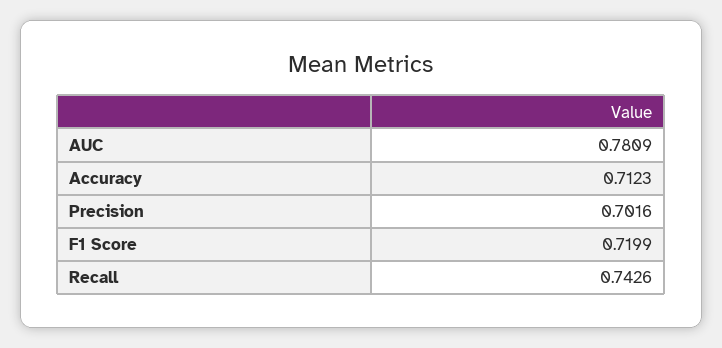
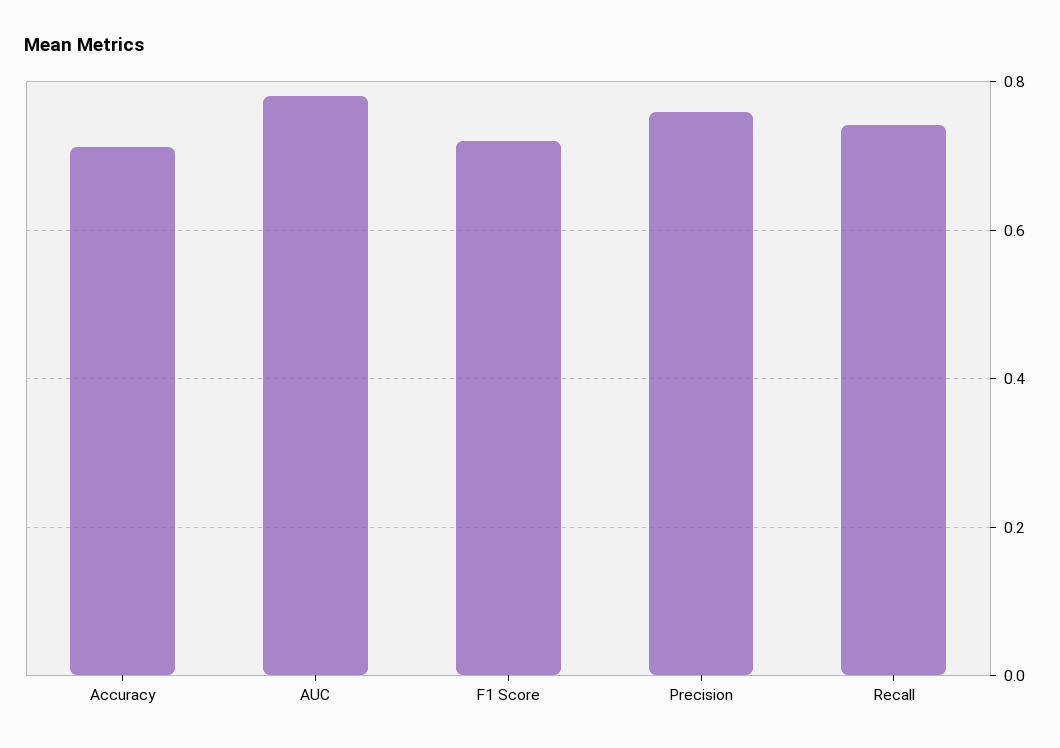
  {
    "AUC": 0.7809,
    "Accuracy": 0.7123,
-   "Precision": 0.7016,
+   "Precision": 0.76,
    "F1 Score": 0.7199,
    "Recall": 0.7426
  }

